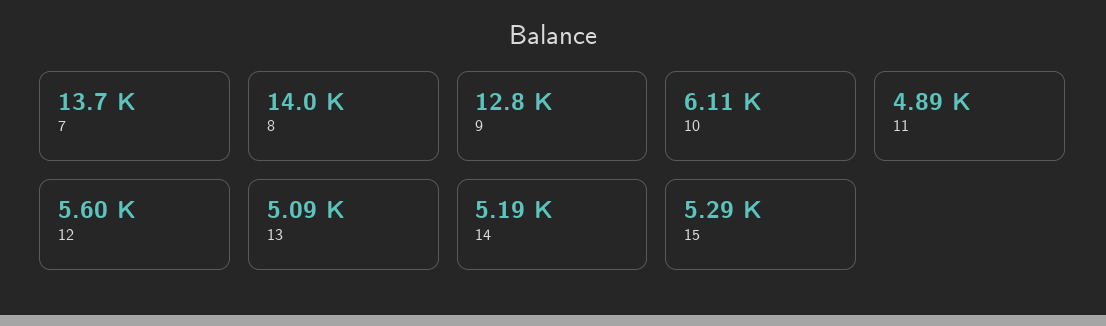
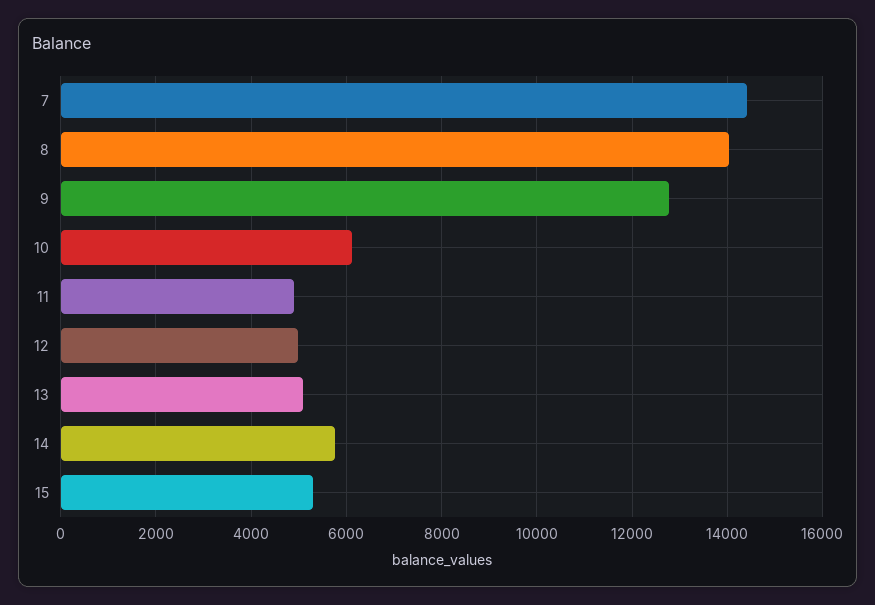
  {
-   "7": 13700,
+   "7": 14400,
    "8": 14000,
    "9": 12800,
    "10": 6110,
    "11": 4890,
-   "12": 5600,
+   "12": 5000,
    "13": 5090,
-   "14": 5190,
+   "14": 5800,
    "15": 5290
  }

